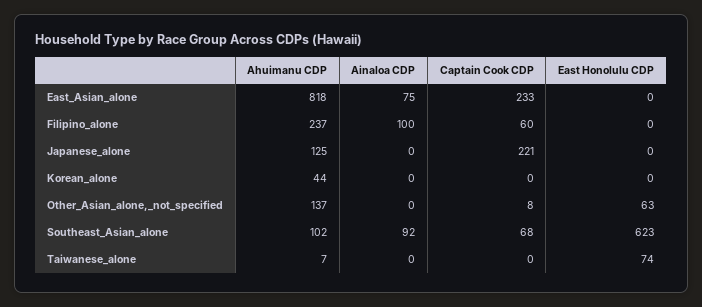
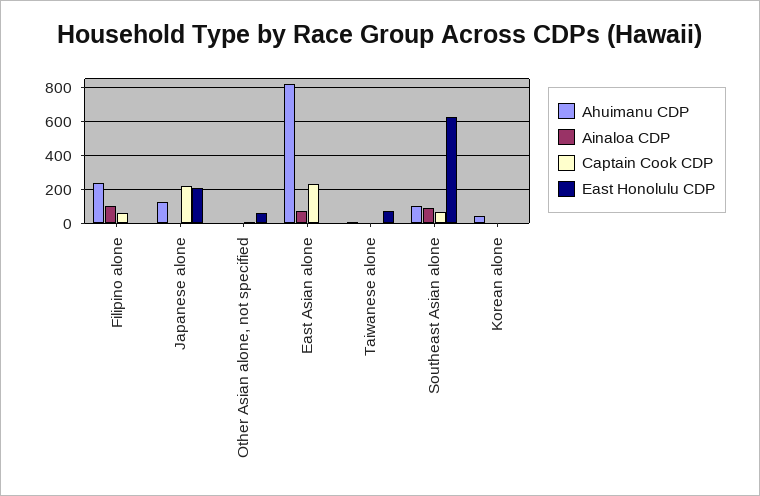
  {
    "Ahuimanu CDP": {
      "East_Asian_alone": 818,
      "Filipino_alone": 237,
      "Japanese_alone": 125,
      "Korean_alone": 44,
-     "Other_Asian_alone,_not_specified": 137,
+     "Other_Asian_alone,_not_specified": 0,
      "Southeast_Asian_alone": 102,
      "Taiwanese_alone": 7
    },
    "Ainaloa CDP": {
      "East_Asian_alone": 75,
      "Filipino_alone": 100,
      "Japanese_alone": 0,
      "Korean_alone": 0,
      "Other_Asian_alone,_not_specified": 0,
      "Southeast_Asian_alone": 92,
      "Taiwanese_alone": 0
    },
    "Captain Cook CDP": {
      "East_Asian_alone": 233,
      "Filipino_alone": 60,
      "Japanese_alone": 221,
      "Korean_alone": 0,
      "Other_Asian_alone,_not_specified": 8,
      "Southeast_Asian_alone": 68,
      "Taiwanese_alone": 0
    },
    "East Honolulu CDP": {
      "East_Asian_alone": 0,
      "Filipino_alone": 0,
-     "Japanese_alone": 0,
+     "Japanese_alone": 200,
      "Korean_alone": 0,
      "Other_Asian_alone,_not_specified": 63,
      "Southeast_Asian_alone": 623,
      "Taiwanese_alone": 74
    }
  }

